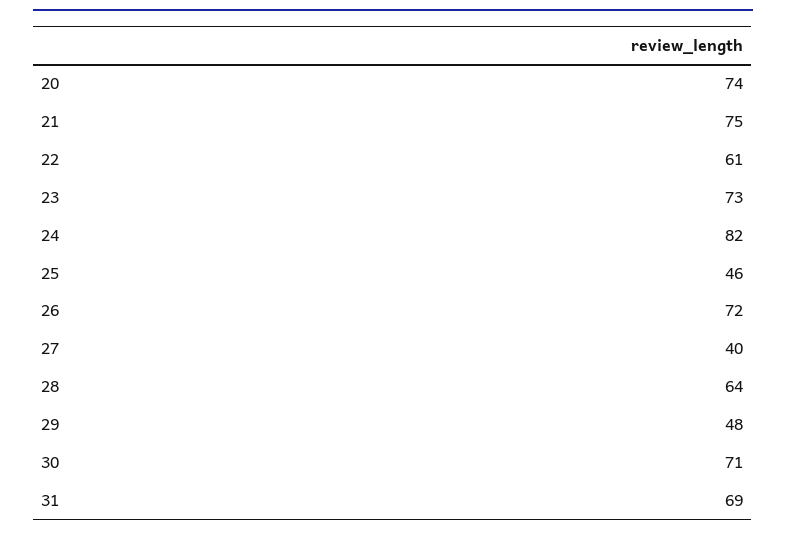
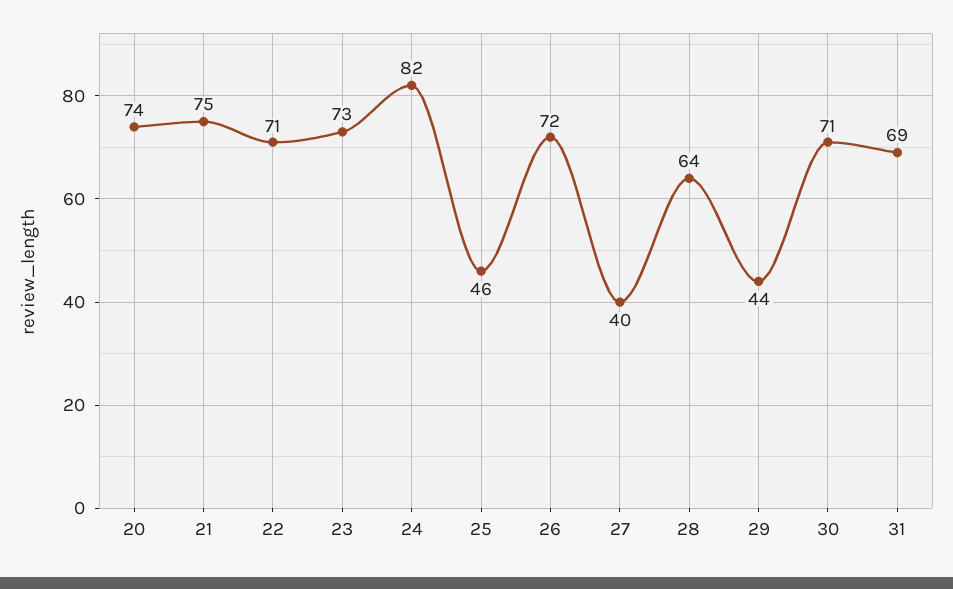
  {
    "20": 74,
    "21": 75,
-   "22": 61,
+   "22": 71,
    "23": 73,
    "24": 82,
    "25": 46,
    "26": 72,
    "27": 40,
    "28": 64,
-   "29": 48,
+   "29": 44,
    "30": 71,
    "31": 69
  }

